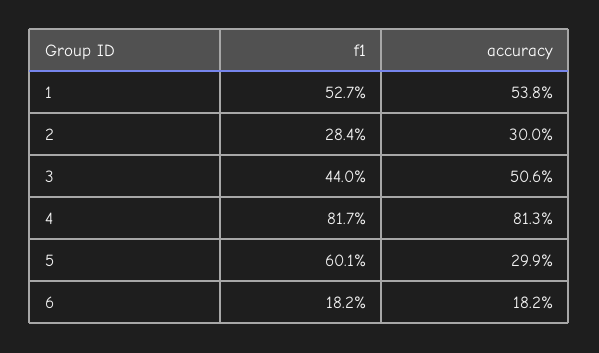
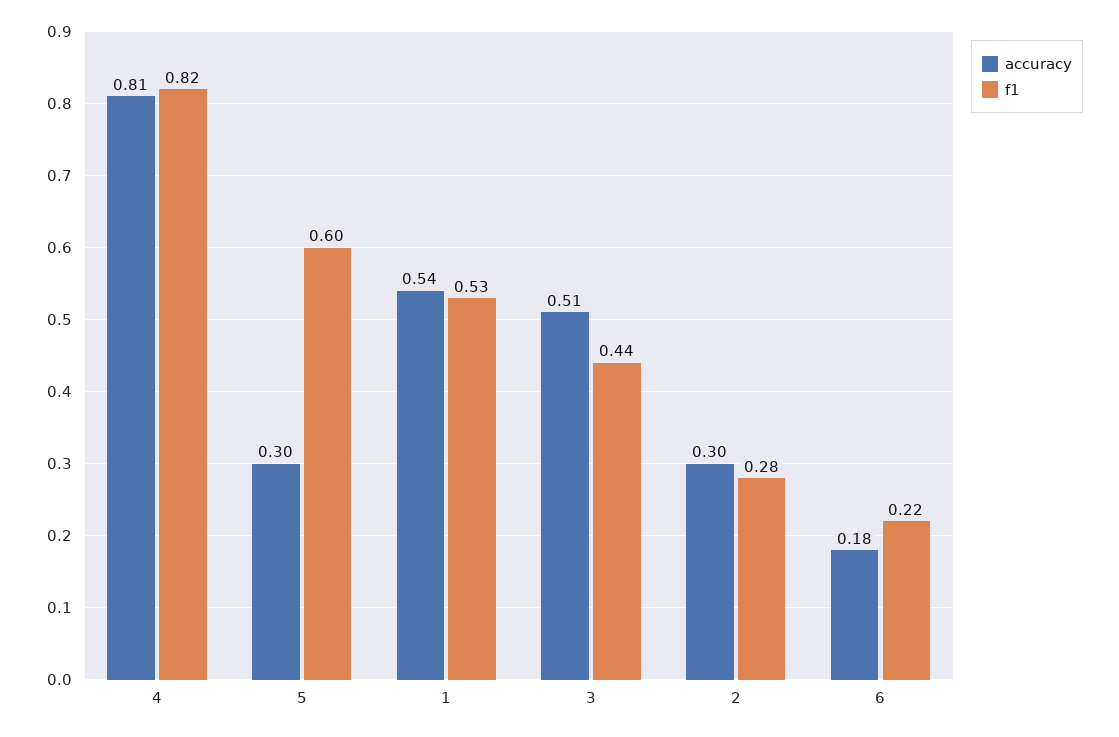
  {
    "f1": {
      "1": 0.527,
      "2": 0.284,
      "3": 0.44,
      "4": 0.817,
      "5": 0.601,
-     "6": 0.182
+     "6": 0.22
    },
    "accuracy": {
      "1": 0.538,
      "2": 0.3,
      "3": 0.506,
      "4": 0.813,
      "5": 0.299,
      "6": 0.182
    }
  }

